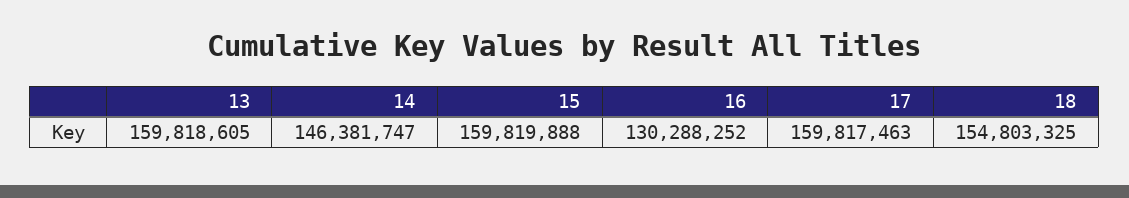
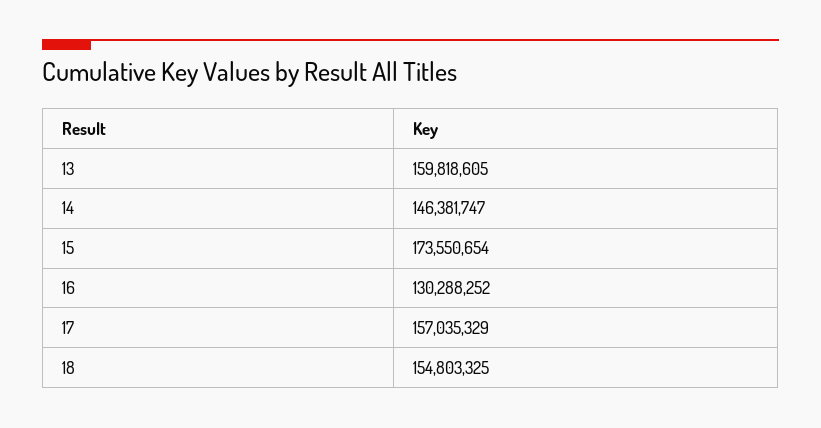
  {
    "13": 159818605,
    "14": 146381747,
-   "15": 159819888,
+   "15": 173550654,
    "16": 130288252,
-   "17": 159817463,
+   "17": 157035329,
    "18": 154803325
  }

